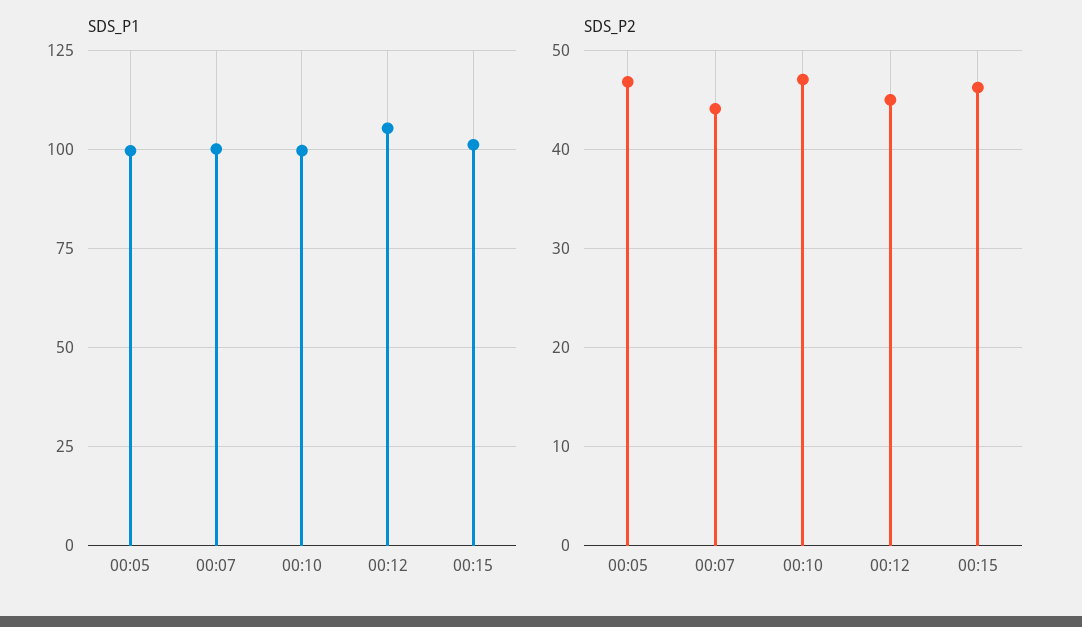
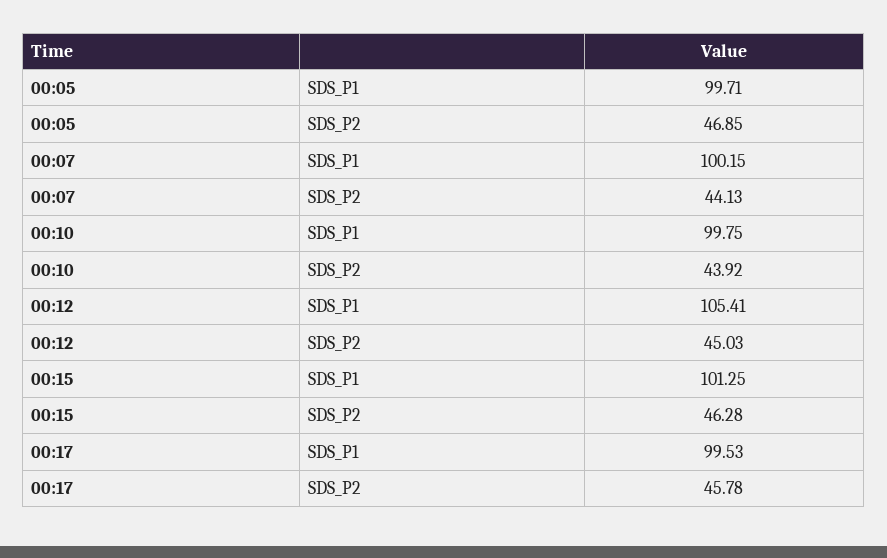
  {
    "SDS_P1": {
      "00:05": 99.71,
      "00:07": 100.15,
      "00:10": 99.75,
      "00:12": 105.41,
-     "00:15": 101.25
+     "00:15": 101.25,
+     "00:17": 99.53
    },
    "SDS_P2": {
      "00:05": 46.85,
      "00:07": 44.13,
-     "00:10": 47,
+     "00:10": 43.92,
      "00:12": 45.03,
-     "00:15": 46.28
+     "00:15": 46.28,
+     "00:17": 45.78
    }
  }

